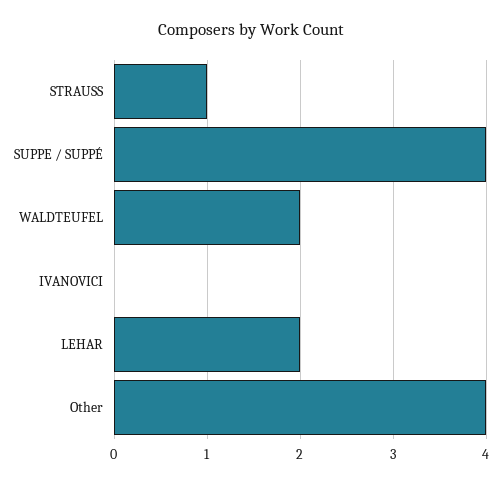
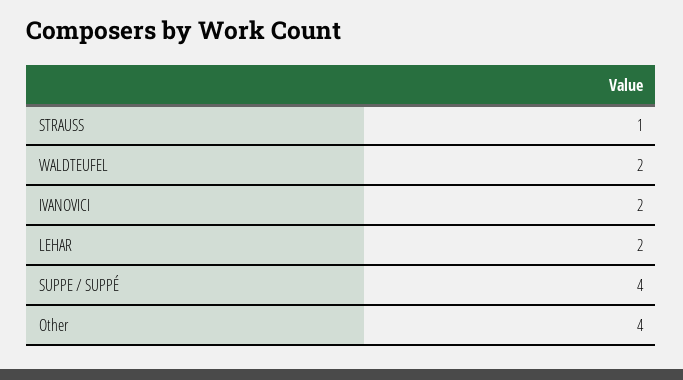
  {
    "STRAUSS": 1,
    "SUPPE / SUPPÉ": 4,
    "WALDTEUFEL": 2,
-   "IVANOVICI": 0,
+   "IVANOVICI": 2,
    "LEHAR": 2,
    "Other": 4
  }

